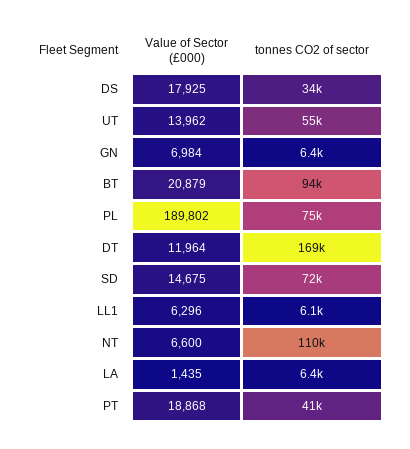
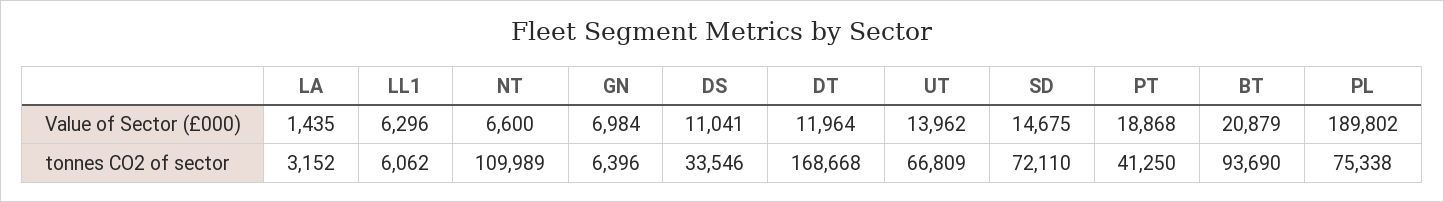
  {
    "Value of Sector (£000)": {
-     "DS": 17925,
+     "DS": 11041,
      "UT": 13962,
      "GN": 6984,
      "BT": 20879,
      "PL": 189802,
      "DT": 11964,
      "SD": 14675,
      "LL1": 6296,
      "NT": 6600,
      "LA": 1435,
      "PT": 18868
    },
    "tonnes CO2 of sector": {
      "DS": 33546,
-     "UT": 55000,
+     "UT": 66809,
      "GN": 6396,
      "BT": 93690,
      "PL": 75338,
      "DT": 168668,
      "SD": 72110,
      "LL1": 6062,
      "NT": 109989,
-     "LA": 6400,
+     "LA": 3152,
      "PT": 41250
    }
  }

